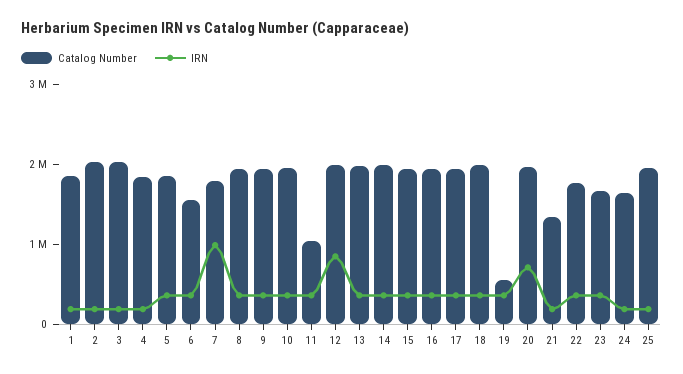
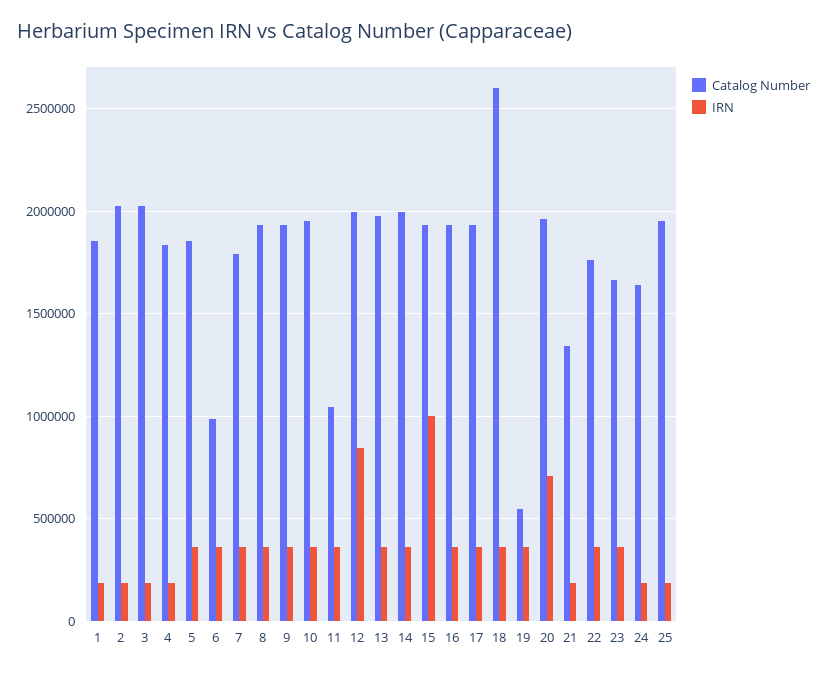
  {
    "Catalog Number": {
      "1": 1850000,
      "2": 2050000,
      "3": 2050000,
      "4": 1850000,
      "5": 1850000,
-     "6": 1600000,
+     "6": 1000000,
      "7": 1800000,
      "8": 1950000,
      "9": 1950000,
      "10": 1950000,
      "11": 1050000,
      "12": 2000000,
      "13": 2000000,
      "14": 2000000,
      "15": 1950000,
      "16": 1950000,
      "17": 1950000,
-     "18": 2000000,
+     "18": 2600000,
      "19": 550000,
      "20": 1950000,
      "21": 1350000,
      "22": 1750000,
      "23": 1650000,
      "24": 1650000,
      "25": 1950000
    },
    "IRN": {
      "1": 200000,
      "2": 200000,
      "3": 200000,
      "4": 200000,
      "5": 350000,
      "6": 350000,
-     "7": 1000000,
+     "7": 350000,
      "8": 350000,
      "9": 350000,
      "10": 350000,
      "11": 350000,
      "12": 850000,
      "13": 350000,
      "14": 350000,
-     "15": 400000,
+     "15": 1000000,
      "16": 350000,
      "17": 350000,
      "18": 350000,
      "19": 350000,
      "20": 700000,
      "21": 200000,
      "22": 350000,
      "23": 350000,
      "24": 200000,
      "25": 200000
    }
  }

